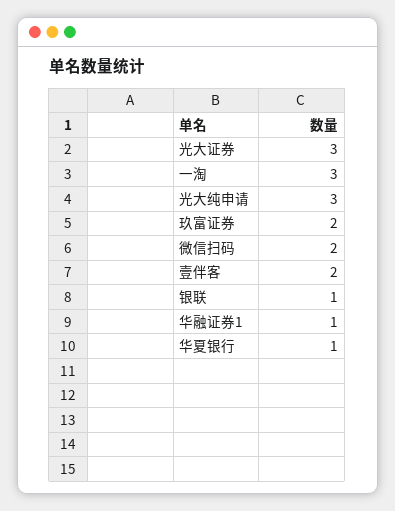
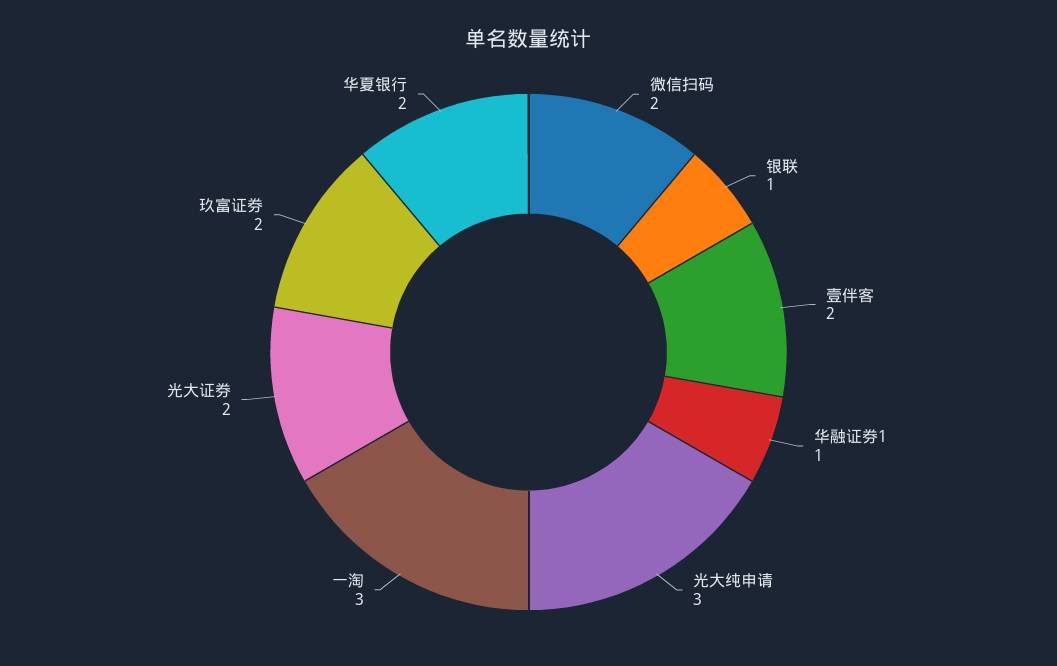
  {
-   "光大证券": 3,
+   "光大证券": 2,
    "一淘": 3,
    "光大纯申请": 3,
    "玖富证券": 2,
    "微信扫码": 2,
    "壹伴客": 2,
    "银联": 1,
    "华融证券1": 1,
-   "华夏银行": 1
+   "华夏银行": 2
  }

